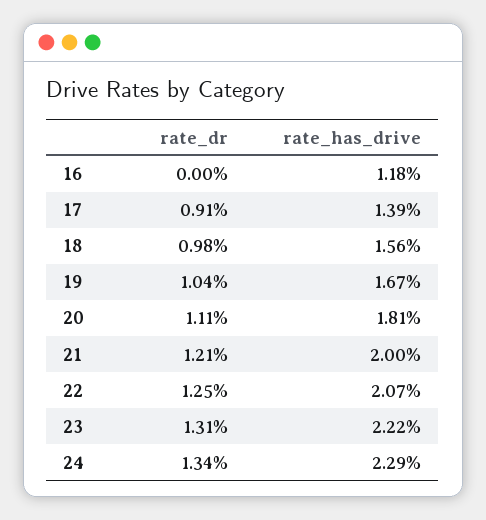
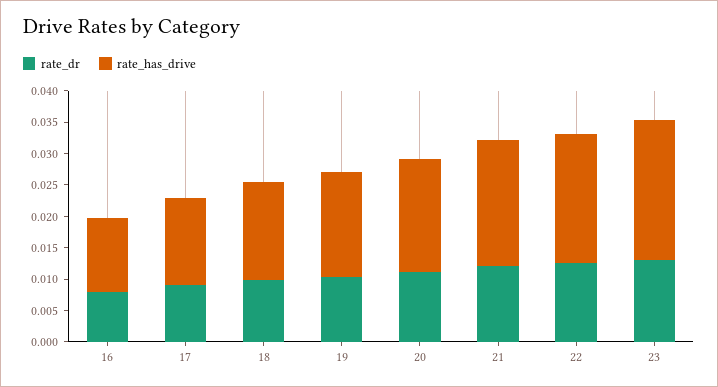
  {
    "rate_dr": {
-     "16": 0,
+     "16": 0.0075,
      "17": 0.0091,
      "18": 0.0098,
      "19": 0.0104,
      "20": 0.0111,
      "21": 0.0121,
      "22": 0.0125,
-     "23": 0.0131,
+     "23": 0.0131
-     "24": 0.0134
    },
    "rate_has_drive": {
      "16": 0.0118,
      "17": 0.0139,
      "18": 0.0156,
      "19": 0.0167,
      "20": 0.0181,
      "21": 0.02,
      "22": 0.0207,
-     "23": 0.0222,
+     "23": 0.0222
-     "24": 0.0229
    }
  }

